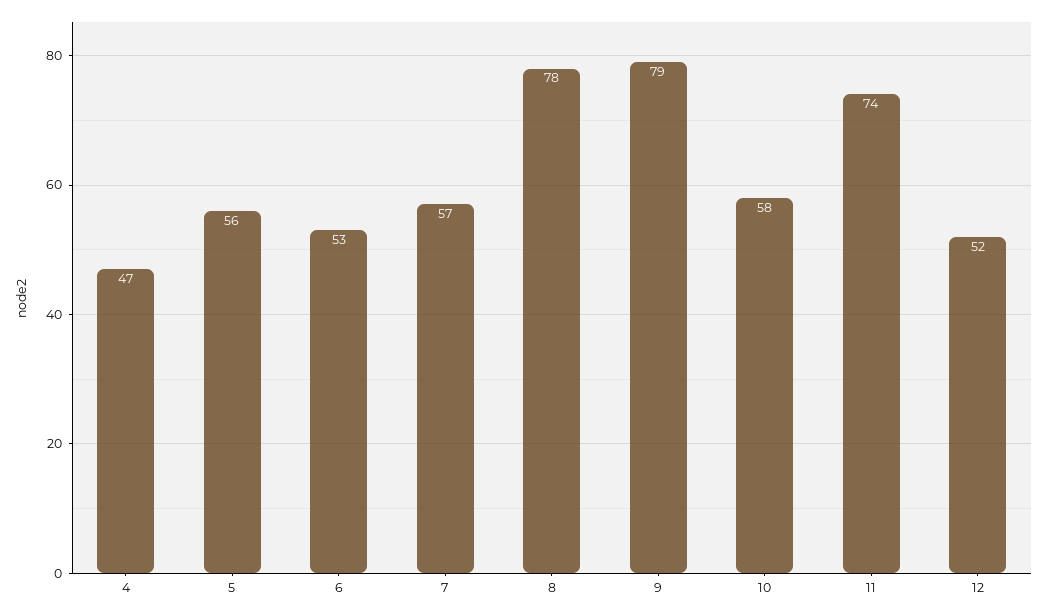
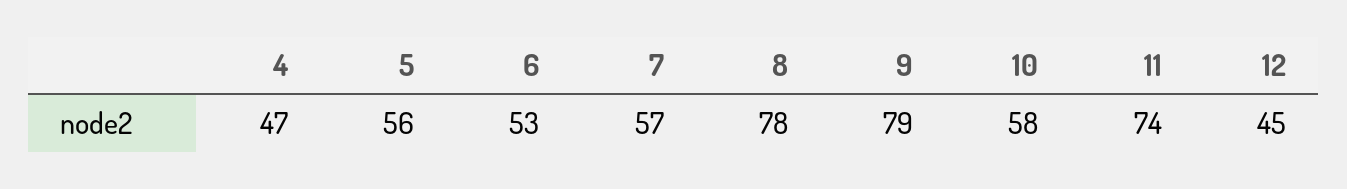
  {
    "4": 47,
    "5": 56,
    "6": 53,
    "7": 57,
    "8": 78,
    "9": 79,
    "10": 58,
    "11": 74,
-   "12": 52
+   "12": 45
  }

